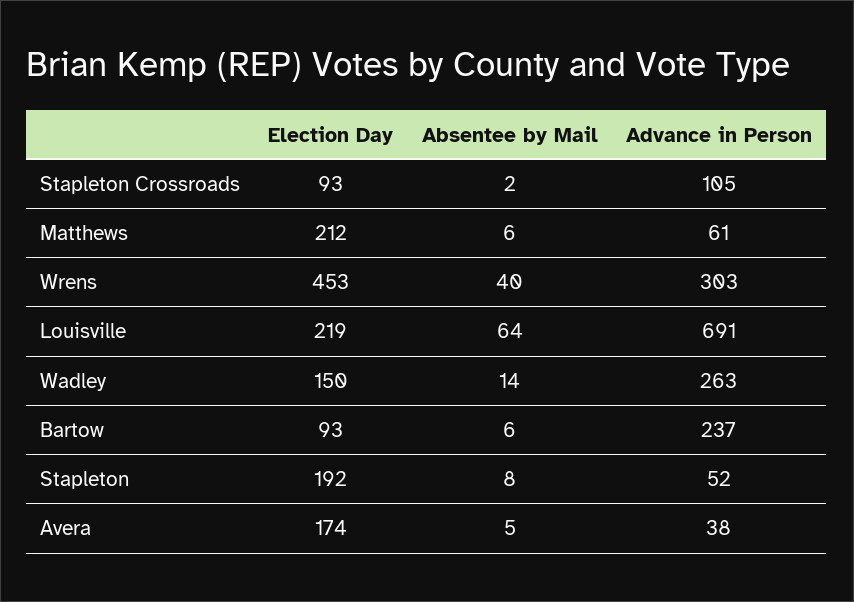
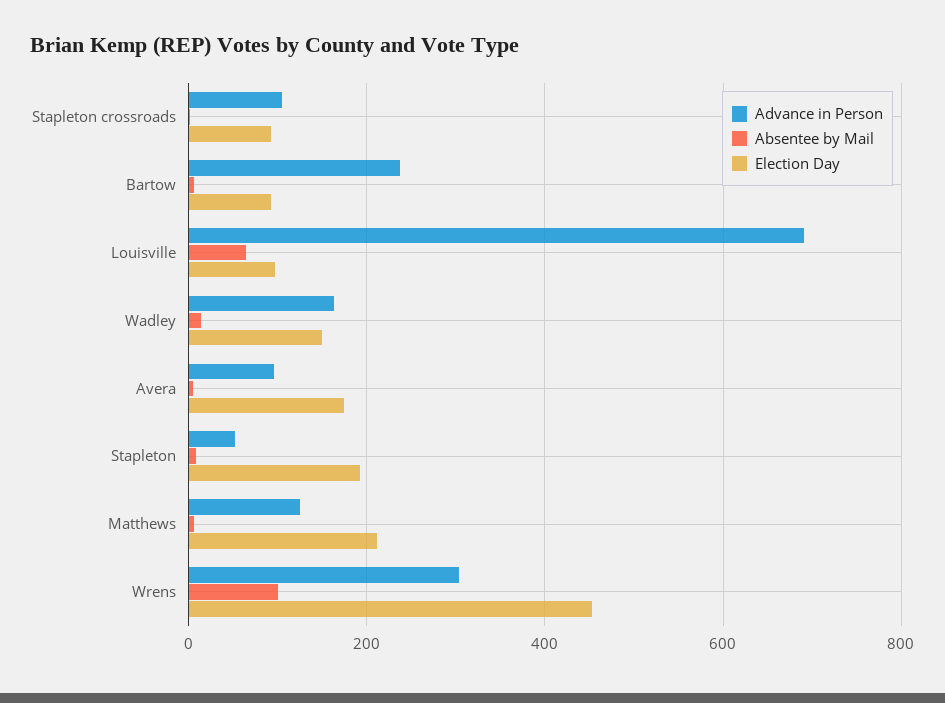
  {
    "Election Day": {
      "Stapleton Crossroads": 93,
      "Matthews": 212,
      "Wrens": 453,
-     "Louisville": 219,
+     "Louisville": 100,
      "Wadley": 150,
      "Bartow": 93,
      "Stapleton": 192,
      "Avera": 174
    },
    "Absentee by Mail": {
      "Stapleton Crossroads": 2,
      "Matthews": 6,
-     "Wrens": 40,
+     "Wrens": 100,
      "Louisville": 64,
      "Wadley": 14,
      "Bartow": 6,
      "Stapleton": 8,
      "Avera": 5
    },
    "Advance in Person": {
      "Stapleton Crossroads": 105,
-     "Matthews": 61,
+     "Matthews": 120,
      "Wrens": 303,
      "Louisville": 691,
-     "Wadley": 263,
+     "Wadley": 160,
      "Bartow": 237,
      "Stapleton": 52,
-     "Avera": 38
+     "Avera": 100
    }
  }

